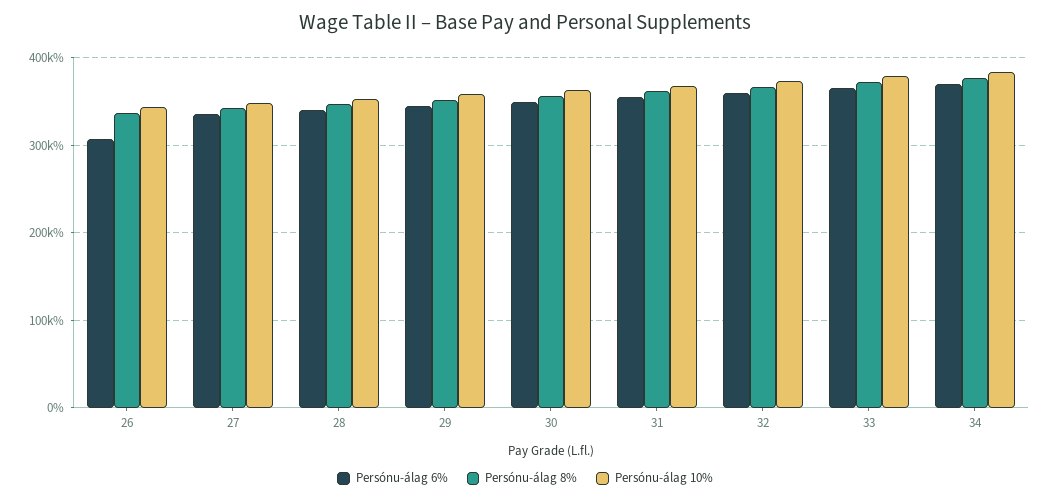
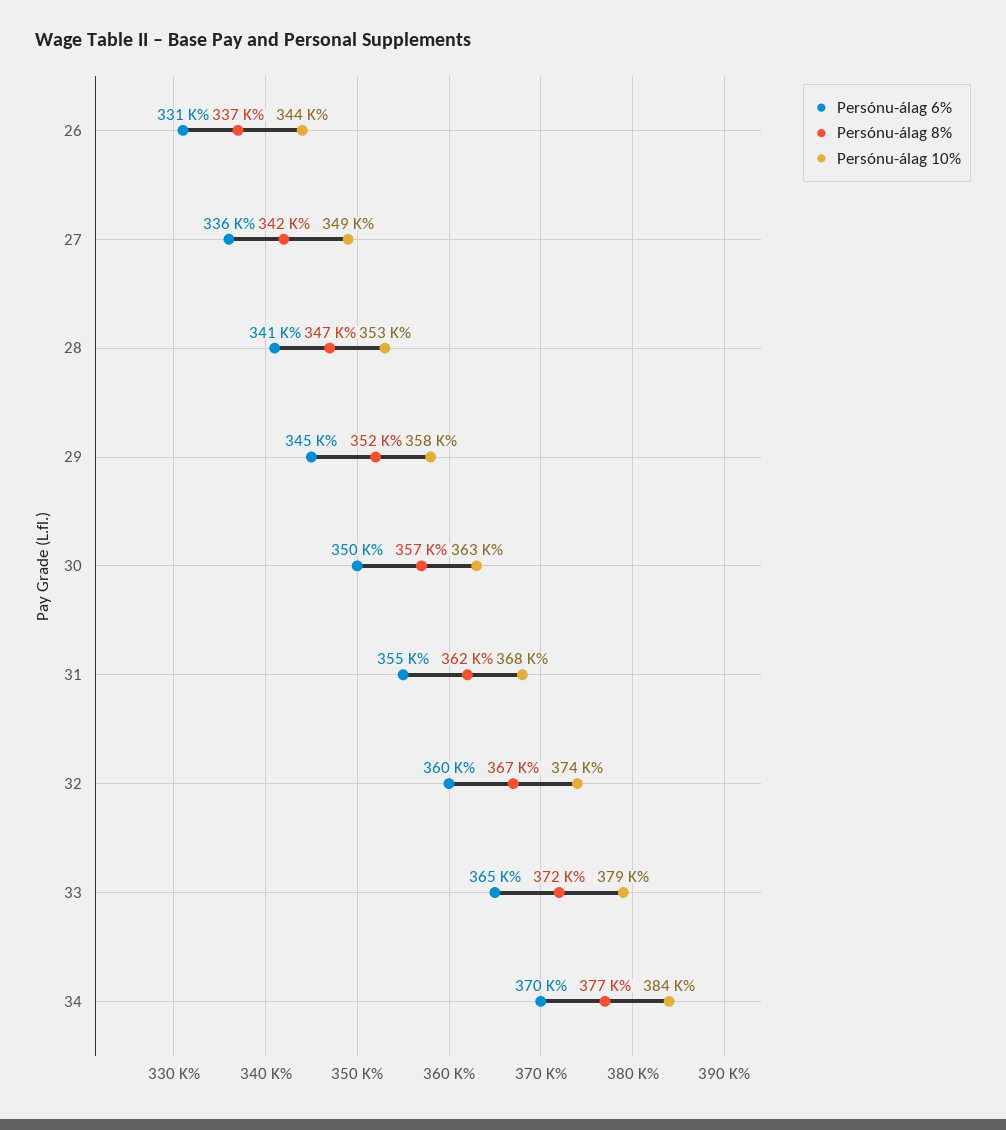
  {
    "Persónu-álag 6%": {
-     "26": 310000,
+     "26": 331000,
      "27": 336000,
      "28": 341000,
      "29": 345000,
      "30": 350000,
      "31": 355000,
      "32": 360000,
      "33": 365000,
      "34": 370000
    },
    "Persónu-álag 8%": {
      "26": 337000,
      "27": 342000,
      "28": 347000,
      "29": 352000,
      "30": 357000,
      "31": 362000,
      "32": 367000,
      "33": 372000,
      "34": 377000
    },
    "Persónu-álag 10%": {
      "26": 344000,
      "27": 349000,
      "28": 353000,
      "29": 358000,
      "30": 363000,
      "31": 368000,
      "32": 374000,
      "33": 379000,
      "34": 384000
    }
  }

